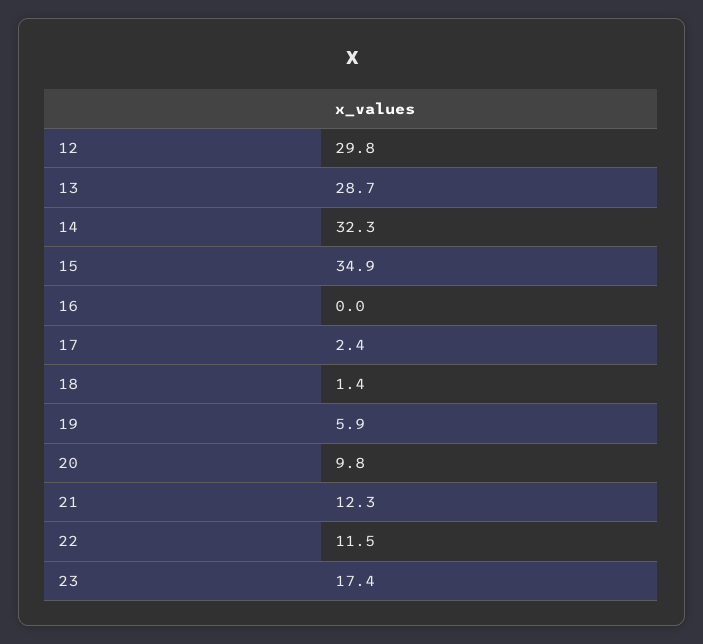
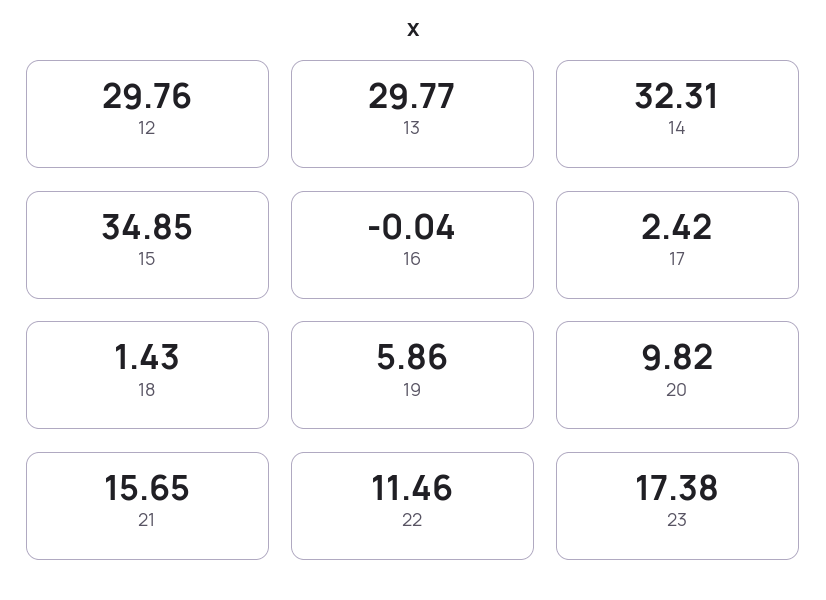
  {
    "12": 29.76,
-   "13": 28.7,
+   "13": 29.77,
    "14": 32.31,
    "15": 34.85,
    "16": -0.04,
    "17": 2.42,
    "18": 1.43,
    "19": 5.86,
    "20": 9.82,
-   "21": 12.3,
+   "21": 15.65,
    "22": 11.46,
    "23": 17.38
  }

